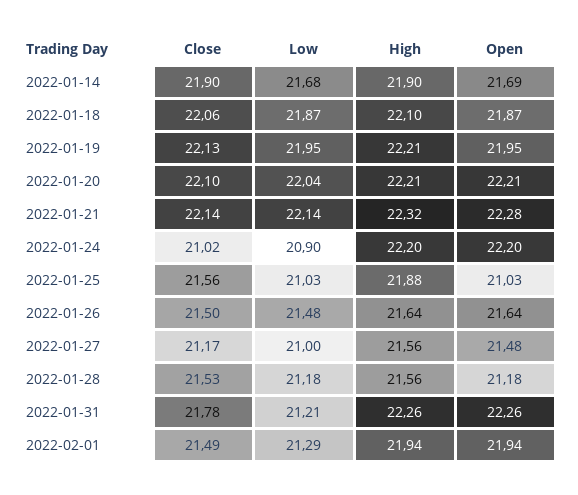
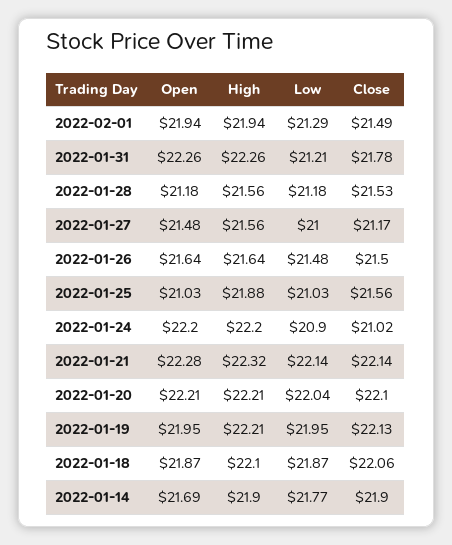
  {
    "Close": {
      "2022-01-14": 21.9,
      "2022-01-18": 22.06,
      "2022-01-19": 22.13,
      "2022-01-20": 22.1,
      "2022-01-21": 22.14,
      "2022-01-24": 21.02,
      "2022-01-25": 21.56,
      "2022-01-26": 21.5,
      "2022-01-27": 21.17,
      "2022-01-28": 21.53,
      "2022-01-31": 21.78,
      "2022-02-01": 21.49
    },
    "Low": {
-     "2022-01-14": 21.68,
+     "2022-01-14": 21.77,
      "2022-01-18": 21.87,
      "2022-01-19": 21.95,
      "2022-01-20": 22.04,
      "2022-01-21": 22.14,
      "2022-01-24": 20.9,
      "2022-01-25": 21.03,
      "2022-01-26": 21.48,
      "2022-01-27": 21,
      "2022-01-28": 21.18,
      "2022-01-31": 21.21,
      "2022-02-01": 21.29
    },
    "High": {
      "2022-01-14": 21.9,
      "2022-01-18": 22.1,
      "2022-01-19": 22.21,
      "2022-01-20": 22.21,
      "2022-01-21": 22.32,
      "2022-01-24": 22.2,
      "2022-01-25": 21.88,
      "2022-01-26": 21.64,
      "2022-01-27": 21.56,
      "2022-01-28": 21.56,
      "2022-01-31": 22.26,
      "2022-02-01": 21.94
    },
    "Open": {
      "2022-01-14": 21.69,
      "2022-01-18": 21.87,
      "2022-01-19": 21.95,
      "2022-01-20": 22.21,
      "2022-01-21": 22.28,
      "2022-01-24": 22.2,
      "2022-01-25": 21.03,
      "2022-01-26": 21.64,
      "2022-01-27": 21.48,
      "2022-01-28": 21.18,
      "2022-01-31": 22.26,
      "2022-02-01": 21.94
    }
  }

